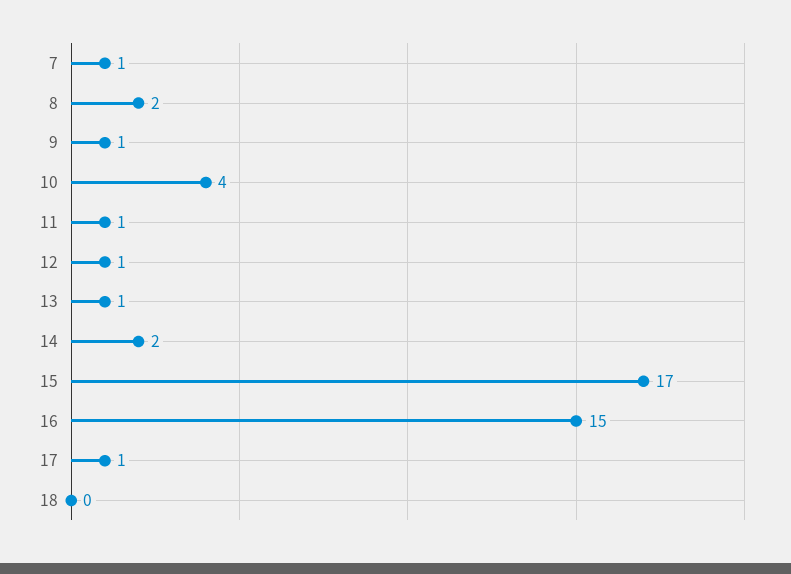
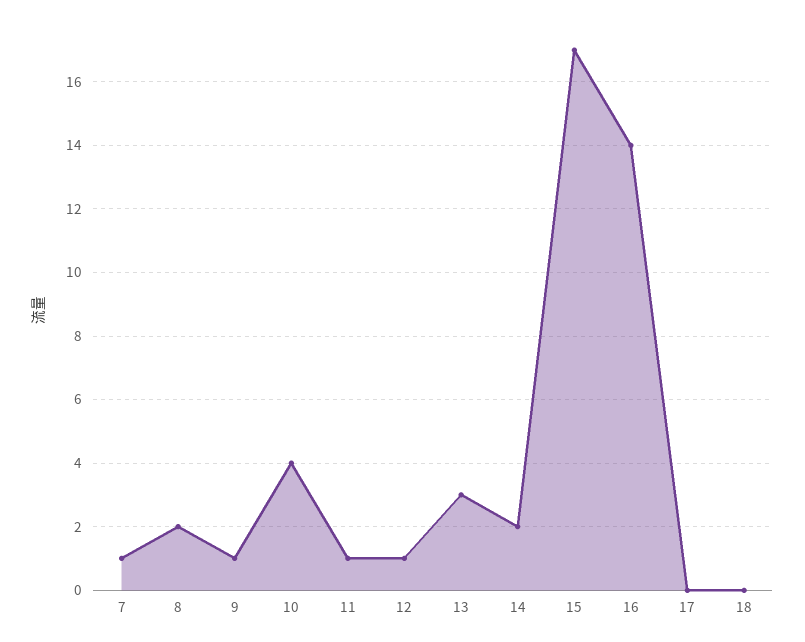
  {
    "7": 1,
    "8": 2,
    "9": 1,
    "10": 4,
    "11": 1,
    "12": 1,
-   "13": 1,
+   "13": 3,
    "14": 2,
    "15": 17,
-   "16": 15,
+   "16": 14,
-   "17": 1,
+   "17": 0,
    "18": 0
  }

